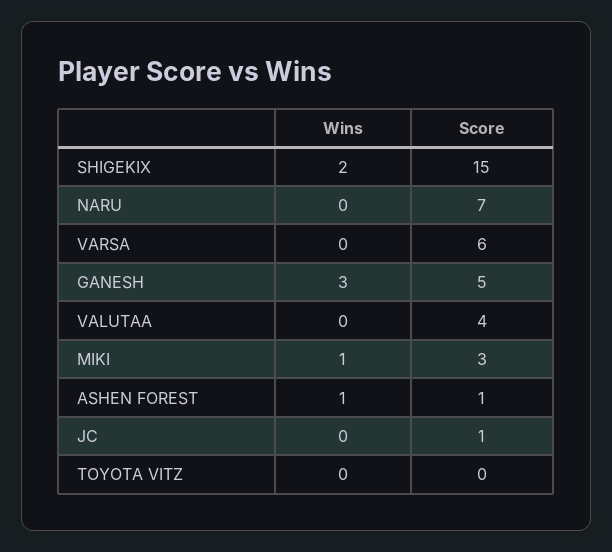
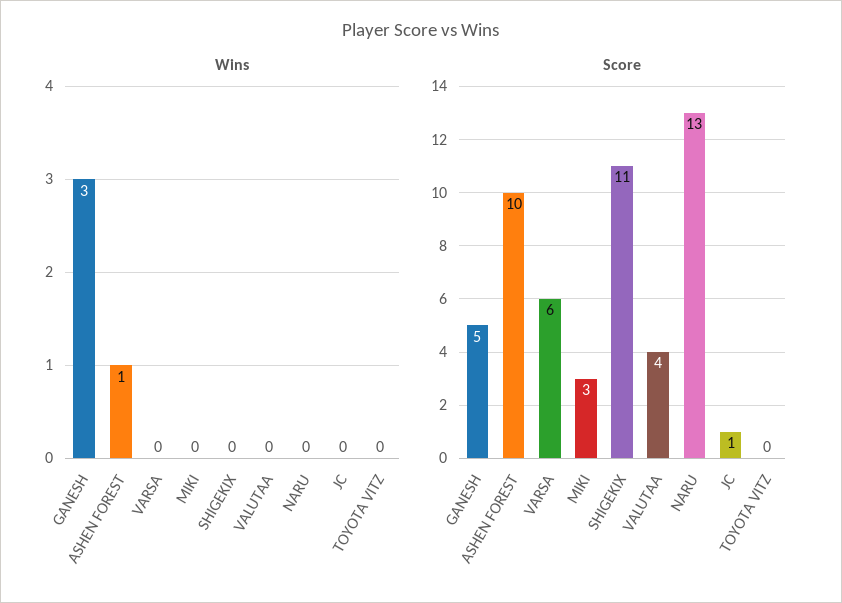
  {
    "Wins": {
-     "SHIGEKIX": 2,
+     "SHIGEKIX": 0,
      "NARU": 0,
      "VARSA": 0,
      "GANESH": 3,
      "VALUTAA": 0,
-     "MIKI": 1,
+     "MIKI": 0,
      "ASHEN FOREST": 1,
      "JC": 0,
      "TOYOTA VITZ": 0
    },
    "Score": {
-     "SHIGEKIX": 15,
+     "SHIGEKIX": 11,
-     "NARU": 7,
+     "NARU": 13,
      "VARSA": 6,
      "GANESH": 5,
      "VALUTAA": 4,
      "MIKI": 3,
-     "ASHEN FOREST": 1,
+     "ASHEN FOREST": 10,
      "JC": 1,
      "TOYOTA VITZ": 0
    }
  }

